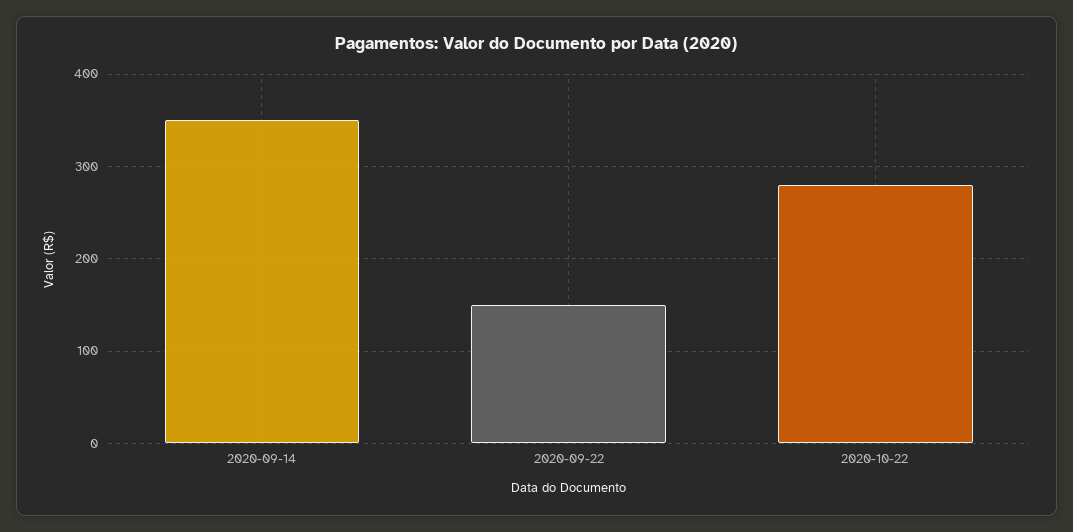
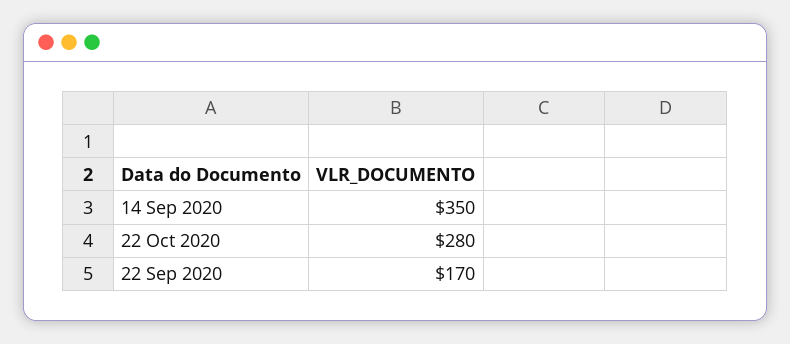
  {
    "2020-09-14": 350,
-   "2020-09-22": 150,
+   "2020-09-22": 170,
    "2020-10-22": 280
  }

